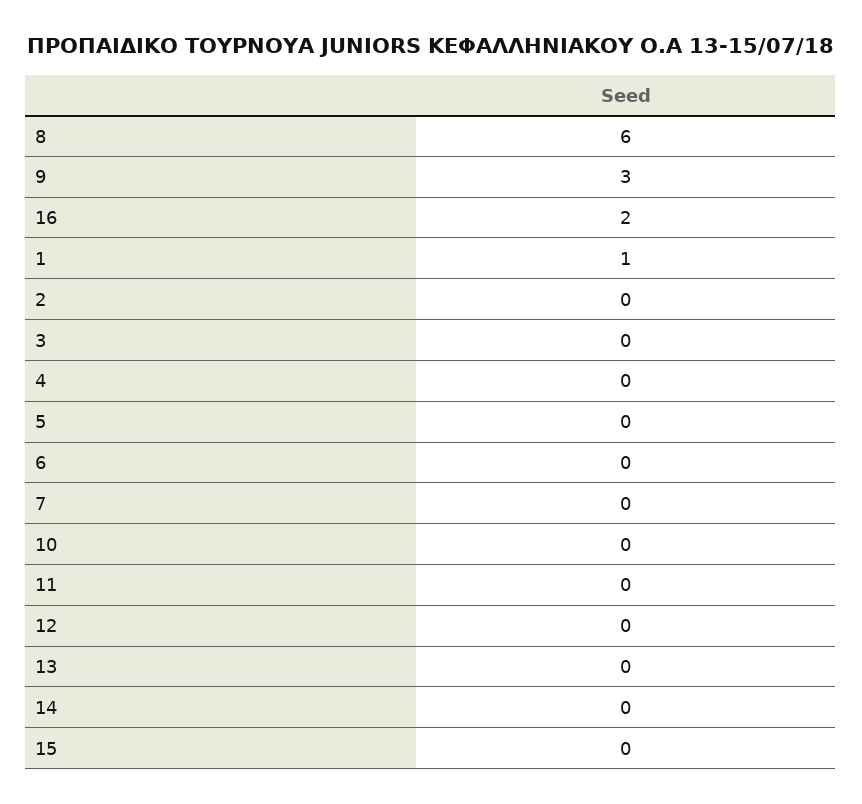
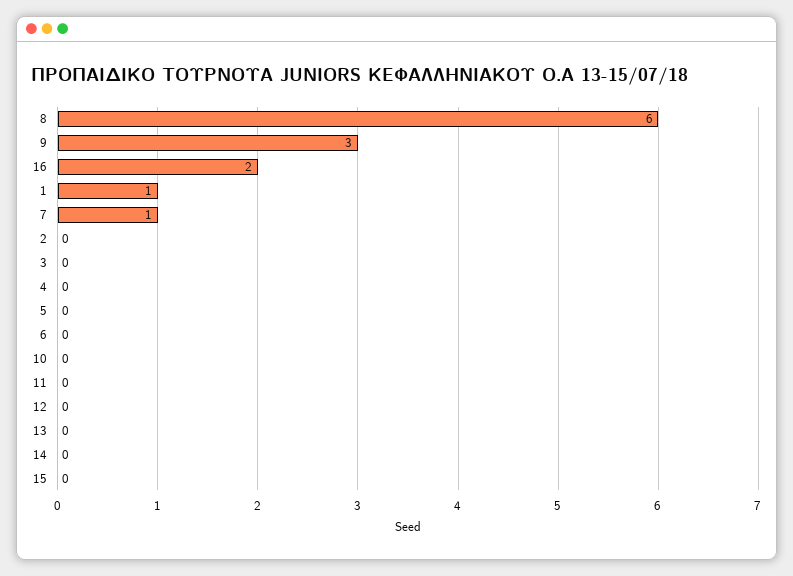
  {
    "8": 6,
    "9": 3,
    "16": 2,
    "1": 1,
    "2": 0,
    "3": 0,
    "4": 0,
    "5": 0,
    "6": 0,
-   "7": 0,
+   "7": 1,
    "10": 0,
    "11": 0,
    "12": 0,
    "13": 0,
    "14": 0,
    "15": 0
  }

